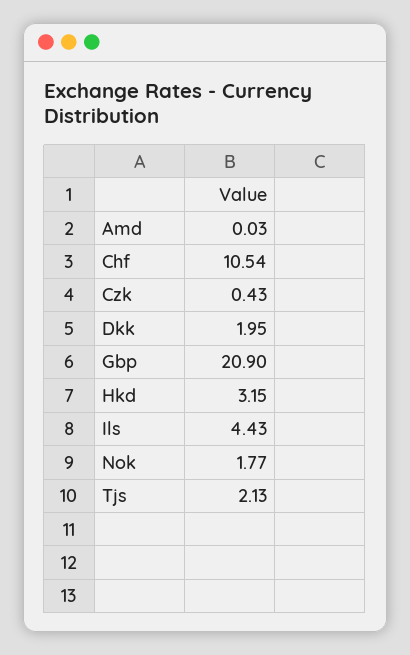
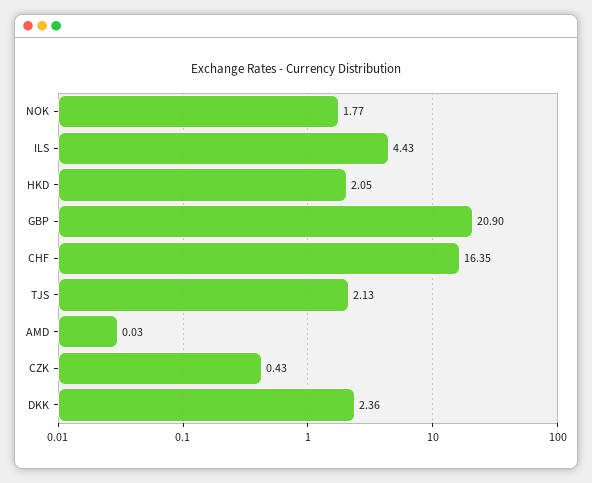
  {
    "Amd": 0.03,
-   "Chf": 10.54,
+   "Chf": 16.35,
    "Czk": 0.43,
-   "Dkk": 1.95,
+   "Dkk": 2.36,
    "Gbp": 20.9,
-   "Hkd": 3.15,
+   "Hkd": 2.05,
    "Ils": 4.43,
    "Nok": 1.77,
    "Tjs": 2.13
  }

